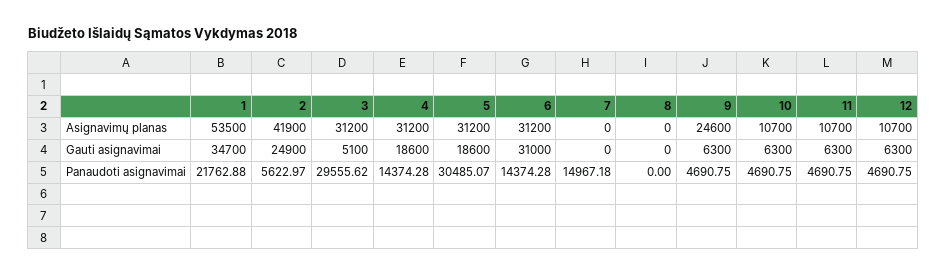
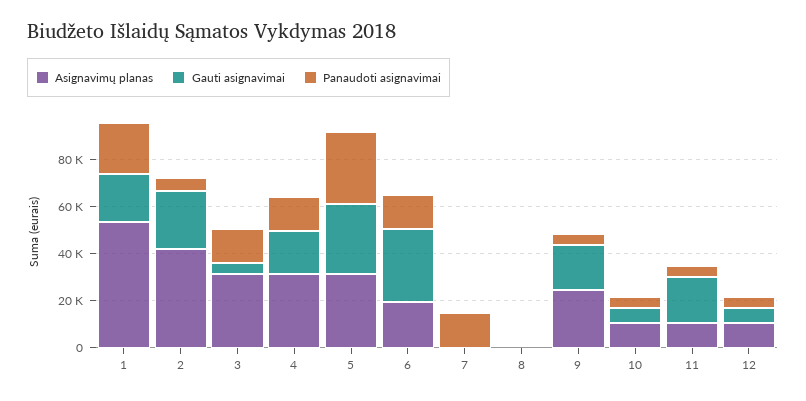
  {
    "Asignavimų planas": {
      "1": 53500,
      "2": 41900,
      "3": 31200,
      "4": 31200,
      "5": 31200,
-     "6": 31200,
+     "6": 20000,
      "7": 0,
      "8": 0,
      "9": 24600,
      "10": 10700,
      "11": 10700,
      "12": 10700
    },
    "Gauti asignavimai": {
-     "1": 34700,
+     "1": 20000,
      "2": 24900,
      "3": 5100,
      "4": 18600,
-     "5": 18600,
+     "5": 30000,
      "6": 31000,
      "7": 0,
      "8": 0,
-     "9": 6300,
+     "9": 20000,
      "10": 6300,
-     "11": 6300,
+     "11": 20000,
      "12": 6300
    },
    "Panaudoti asignavimai": {
      "1": 21762.88,
      "2": 5622.97,
-     "3": 29555.62,
+     "3": 15000,
      "4": 14374.28,
      "5": 30485.07,
      "6": 14374.28,
      "7": 14967.18,
      "8": 0,
      "9": 4690.75,
      "10": 4690.75,
      "11": 4690.75,
      "12": 4690.75
    }
  }

